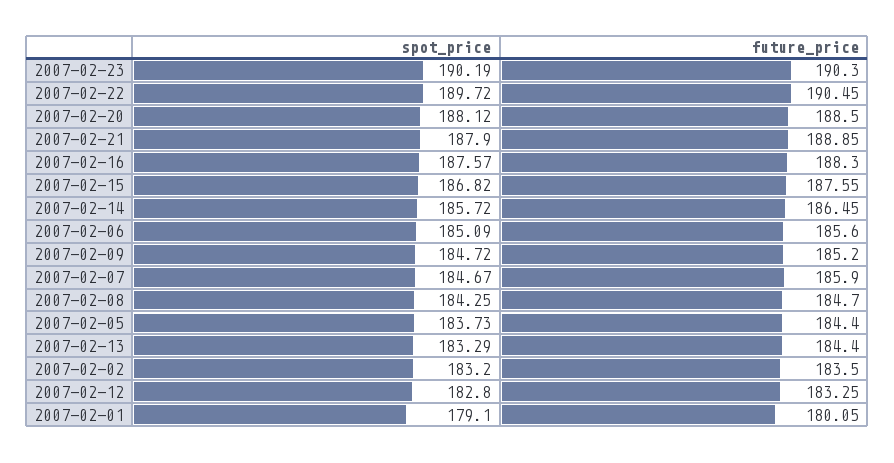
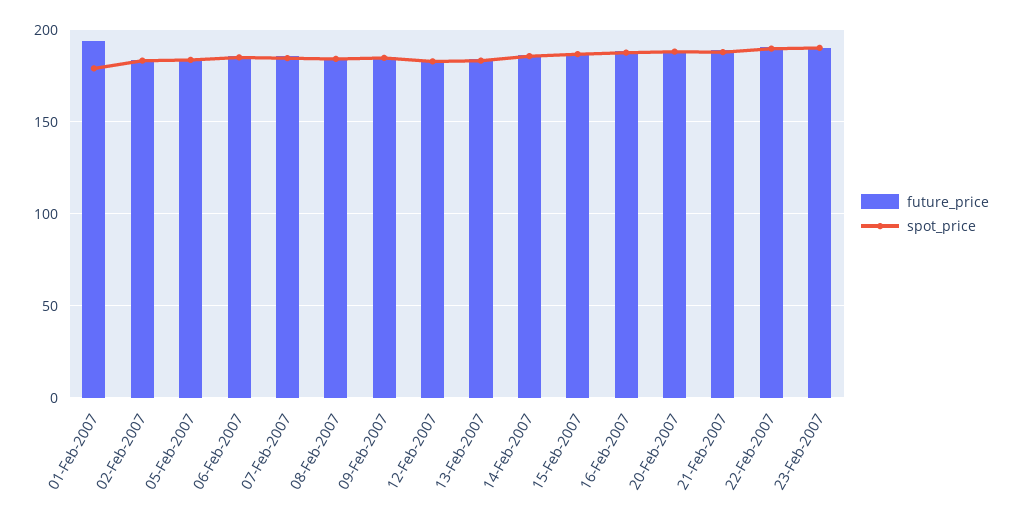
  {
    "spot_price": {
      "2007-02-23": 190.19,
      "2007-02-22": 189.72,
      "2007-02-20": 188.12,
      "2007-02-21": 187.9,
      "2007-02-16": 187.57,
      "2007-02-15": 186.82,
      "2007-02-14": 185.72,
      "2007-02-06": 185.09,
      "2007-02-09": 184.72,
      "2007-02-07": 184.67,
      "2007-02-08": 184.25,
      "2007-02-05": 183.73,
      "2007-02-13": 183.29,
      "2007-02-02": 183.2,
      "2007-02-12": 182.8,
      "2007-02-01": 179.1
    },
    "future_price": {
      "2007-02-23": 190.3,
      "2007-02-22": 190.45,
      "2007-02-20": 188.5,
      "2007-02-21": 188.85,
      "2007-02-16": 188.3,
      "2007-02-15": 187.55,
      "2007-02-14": 186.45,
      "2007-02-06": 185.6,
      "2007-02-09": 185.2,
      "2007-02-07": 185.9,
      "2007-02-08": 184.7,
      "2007-02-05": 184.4,
      "2007-02-13": 184.4,
      "2007-02-02": 183.5,
      "2007-02-12": 183.25,
-     "2007-02-01": 180.05
+     "2007-02-01": 195
    }
  }

